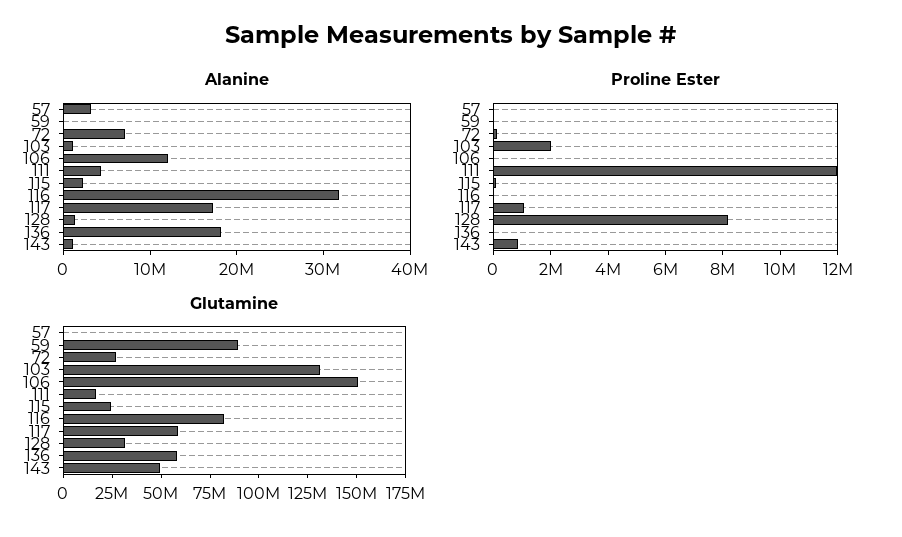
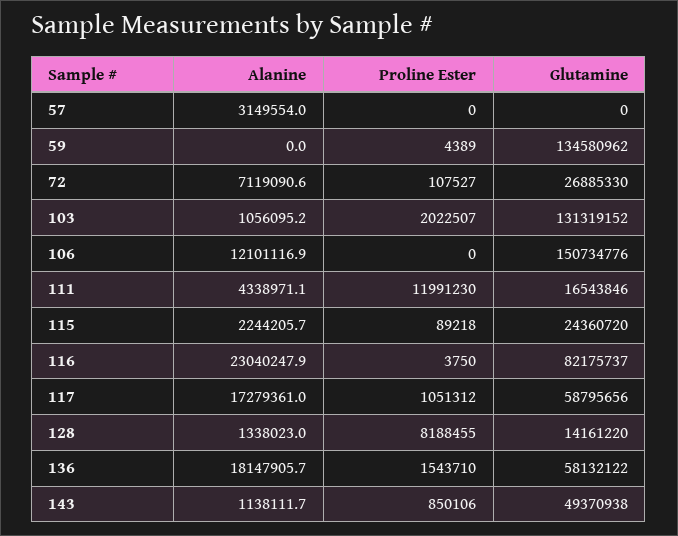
  {
    "Alanine": {
      "57": 3149554,
      "59": 0,
      "72": 7119090.6,
      "103": 1056095.2,
      "106": 12101116.9,
      "111": 4338971.1,
      "115": 2244205.7,
-     "116": 32000000,
+     "116": 23040247.9,
      "117": 17279361,
      "128": 1338023,
      "136": 18147905.7,
      "143": 1138111.7
    },
    "Proline Ester": {
      "57": 0,
      "59": 4389,
      "72": 107527,
      "103": 2022507,
      "106": 0,
      "111": 11991230,
      "115": 89218,
      "116": 3750,
      "117": 1051312,
      "128": 8188455,
-     "136": 0,
+     "136": 1543710,
      "143": 850106
    },
    "Glutamine": {
      "57": 0,
-     "59": 90000000,
+     "59": 134580962,
      "72": 26885330,
      "103": 131319152,
      "106": 150734776,
      "111": 16543846,
      "115": 24360720,
      "116": 82175737,
      "117": 58795656,
-     "128": 30000000,
+     "128": 14161220,
      "136": 58132122,
      "143": 49370938
    }
  }

